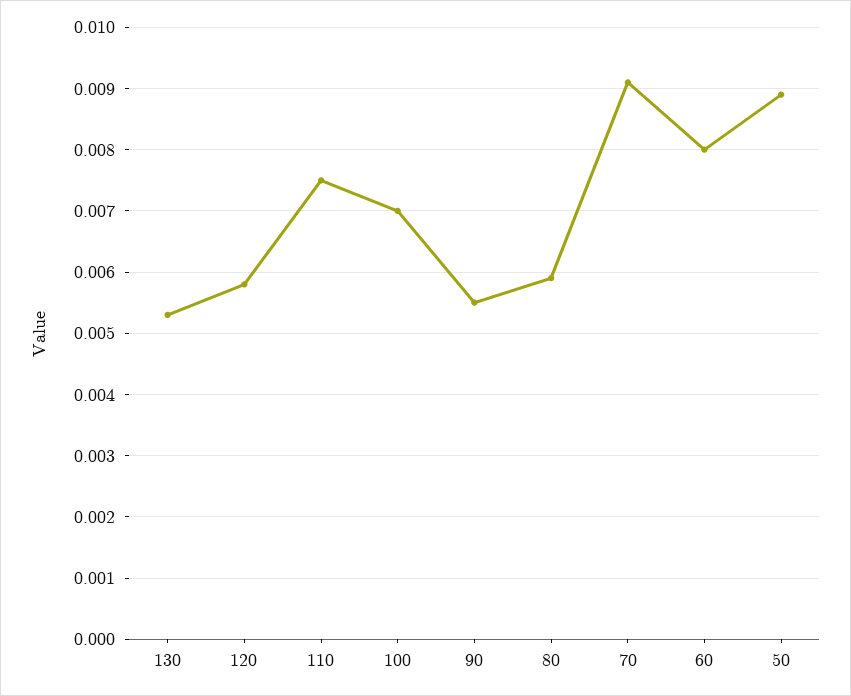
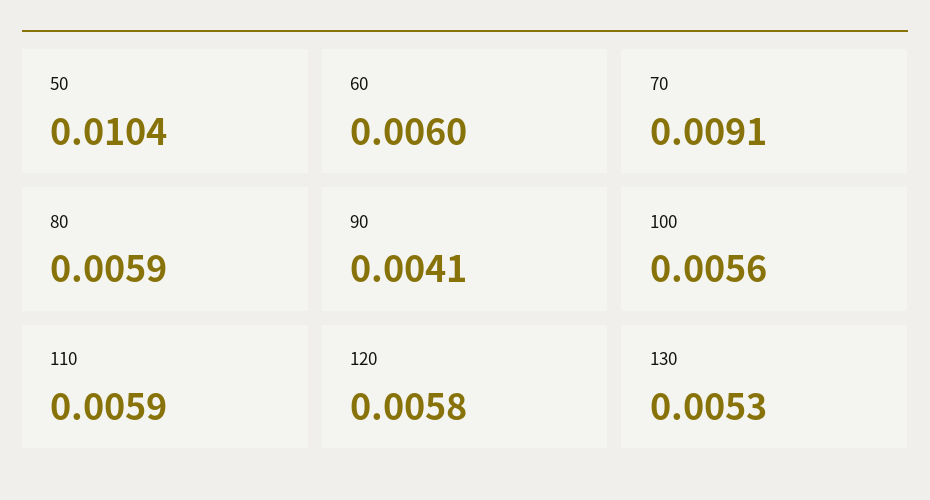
  {
    "130": 0.0053,
    "120": 0.0058,
-   "110": 0.0075,
+   "110": 0.0059,
-   "100": 0.007,
+   "100": 0.0056,
-   "90": 0.0055,
+   "90": 0.0041,
    "80": 0.0059,
    "70": 0.0091,
-   "60": 0.008,
+   "60": 0.006,
-   "50": 0.0089
+   "50": 0.0104
  }

